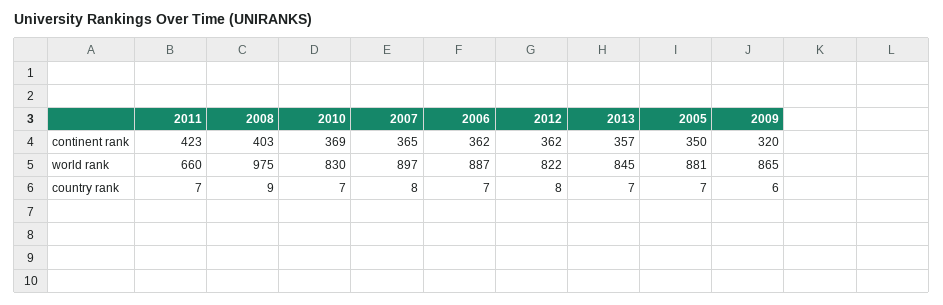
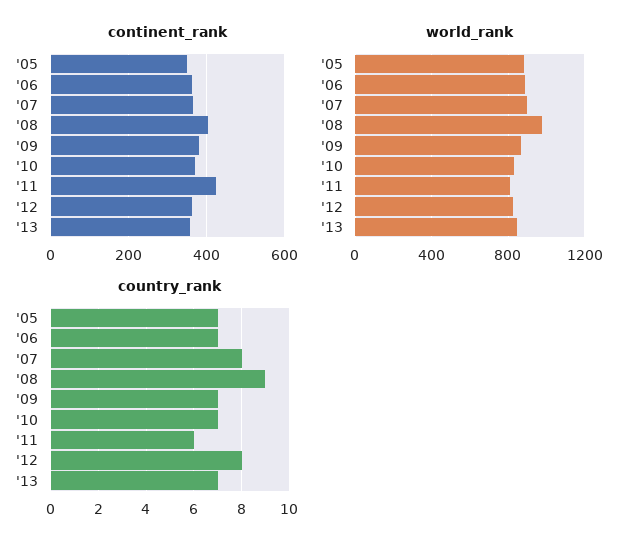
  {
    "continent rank": {
      "2011": 423,
      "2008": 403,
      "2010": 369,
      "2007": 365,
      "2006": 362,
      "2012": 362,
      "2013": 357,
      "2005": 350,
-     "2009": 320
+     "2009": 380
    },
    "world rank": {
-     "2011": 660,
+     "2011": 800,
      "2008": 975,
      "2010": 830,
      "2007": 897,
      "2006": 887,
      "2012": 822,
      "2013": 845,
      "2005": 881,
      "2009": 865
    },
    "country rank": {
-     "2011": 7,
+     "2011": 6,
      "2008": 9,
      "2010": 7,
      "2007": 8,
      "2006": 7,
      "2012": 8,
      "2013": 7,
      "2005": 7,
-     "2009": 6
+     "2009": 7
    }
  }

